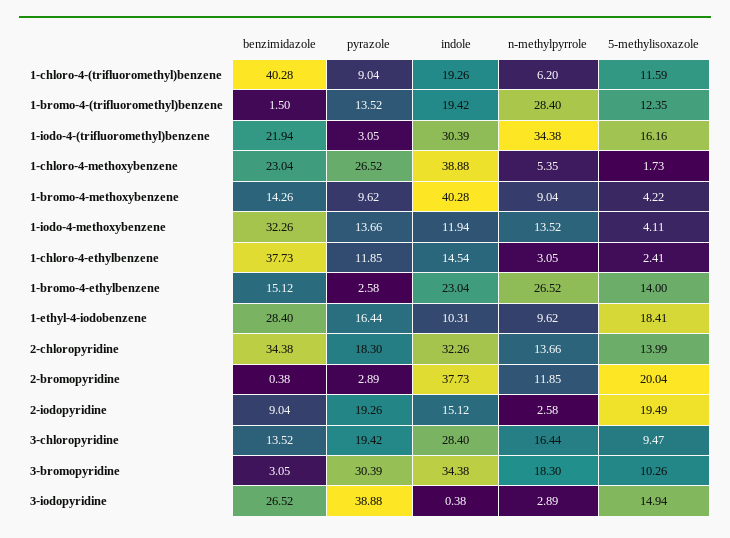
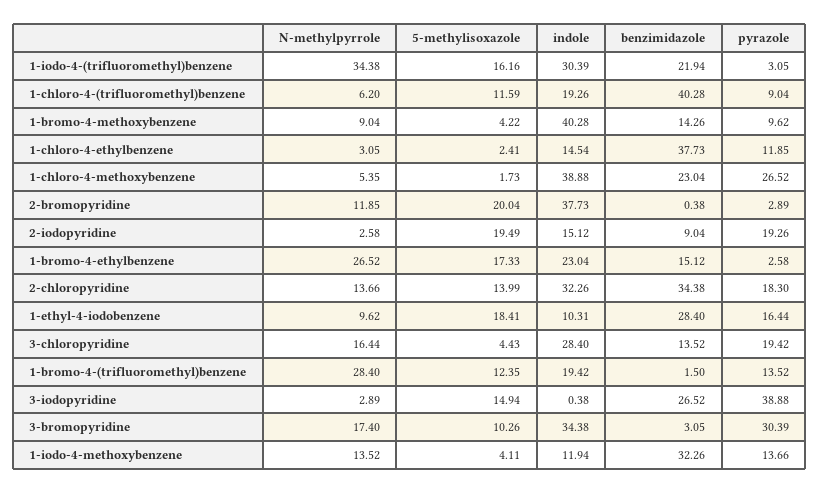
  {
    "benzimidazole": {
      "1-chloro-4-(trifluoromethyl)benzene": 40.28,
      "1-bromo-4-(trifluoromethyl)benzene": 1.5,
      "1-iodo-4-(trifluoromethyl)benzene": 21.94,
      "1-chloro-4-methoxybenzene": 23.04,
      "1-bromo-4-methoxybenzene": 14.26,
      "1-iodo-4-methoxybenzene": 32.26,
      "1-chloro-4-ethylbenzene": 37.73,
      "1-bromo-4-ethylbenzene": 15.12,
      "1-ethyl-4-iodobenzene": 28.4,
      "2-chloropyridine": 34.38,
      "2-bromopyridine": 0.38,
      "2-iodopyridine": 9.04,
      "3-chloropyridine": 13.52,
      "3-bromopyridine": 3.05,
      "3-iodopyridine": 26.52
    },
    "pyrazole": {
      "1-chloro-4-(trifluoromethyl)benzene": 9.04,
      "1-bromo-4-(trifluoromethyl)benzene": 13.52,
      "1-iodo-4-(trifluoromethyl)benzene": 3.05,
      "1-chloro-4-methoxybenzene": 26.52,
      "1-bromo-4-methoxybenzene": 9.62,
      "1-iodo-4-methoxybenzene": 13.66,
      "1-chloro-4-ethylbenzene": 11.85,
      "1-bromo-4-ethylbenzene": 2.58,
      "1-ethyl-4-iodobenzene": 16.44,
      "2-chloropyridine": 18.3,
      "2-bromopyridine": 2.89,
      "2-iodopyridine": 19.26,
      "3-chloropyridine": 19.42,
      "3-bromopyridine": 30.39,
      "3-iodopyridine": 38.88
    },
    "indole": {
      "1-chloro-4-(trifluoromethyl)benzene": 19.26,
      "1-bromo-4-(trifluoromethyl)benzene": 19.42,
      "1-iodo-4-(trifluoromethyl)benzene": 30.39,
      "1-chloro-4-methoxybenzene": 38.88,
      "1-bromo-4-methoxybenzene": 40.28,
      "1-iodo-4-methoxybenzene": 11.94,
      "1-chloro-4-ethylbenzene": 14.54,
      "1-bromo-4-ethylbenzene": 23.04,
      "1-ethyl-4-iodobenzene": 10.31,
      "2-chloropyridine": 32.26,
      "2-bromopyridine": 37.73,
      "2-iodopyridine": 15.12,
      "3-chloropyridine": 28.4,
      "3-bromopyridine": 34.38,
      "3-iodopyridine": 0.38
    },
    "n-methylpyrrole": {
      "1-chloro-4-(trifluoromethyl)benzene": 6.2,
      "1-bromo-4-(trifluoromethyl)benzene": 28.4,
      "1-iodo-4-(trifluoromethyl)benzene": 34.38,
      "1-chloro-4-methoxybenzene": 5.35,
      "1-bromo-4-methoxybenzene": 9.04,
      "1-iodo-4-methoxybenzene": 13.52,
      "1-chloro-4-ethylbenzene": 3.05,
      "1-bromo-4-ethylbenzene": 26.52,
      "1-ethyl-4-iodobenzene": 9.62,
      "2-chloropyridine": 13.66,
      "2-bromopyridine": 11.85,
      "2-iodopyridine": 2.58,
      "3-chloropyridine": 16.44,
-     "3-bromopyridine": 18.3,
+     "3-bromopyridine": 17.4,
      "3-iodopyridine": 2.89
    },
    "5-methylisoxazole": {
      "1-chloro-4-(trifluoromethyl)benzene": 11.59,
      "1-bromo-4-(trifluoromethyl)benzene": 12.35,
      "1-iodo-4-(trifluoromethyl)benzene": 16.16,
      "1-chloro-4-methoxybenzene": 1.73,
      "1-bromo-4-methoxybenzene": 4.22,
      "1-iodo-4-methoxybenzene": 4.11,
      "1-chloro-4-ethylbenzene": 2.41,
-     "1-bromo-4-ethylbenzene": 14,
+     "1-bromo-4-ethylbenzene": 17.33,
      "1-ethyl-4-iodobenzene": 18.41,
      "2-chloropyridine": 13.99,
      "2-bromopyridine": 20.04,
      "2-iodopyridine": 19.49,
-     "3-chloropyridine": 9.47,
+     "3-chloropyridine": 4.43,
      "3-bromopyridine": 10.26,
      "3-iodopyridine": 14.94
    }
  }

